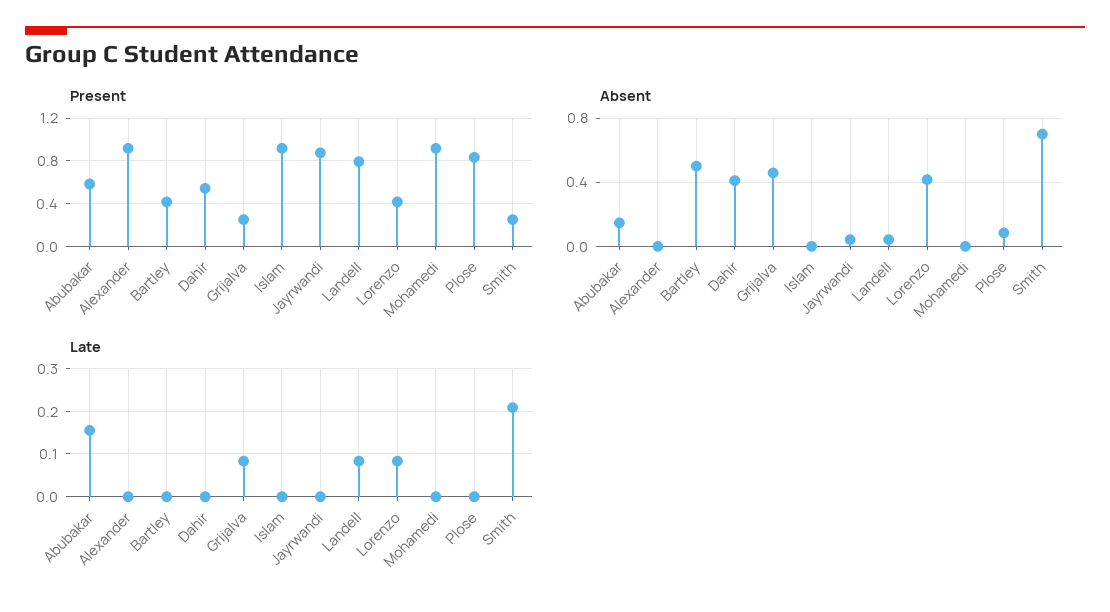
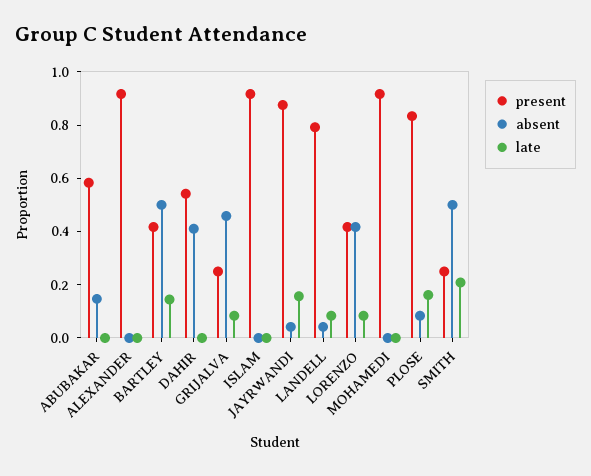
  {
    "Present": {
      "Abubakar": 0.6,
      "Alexander": 0.9,
      "Bartley": 0.4,
      "Dahir": 0.55,
      "Grijalva": 0.25,
      "Islam": 0.9,
      "Jayrwandi": 0.9,
      "Landell": 0.8,
      "Lorenzo": 0.4,
      "Mohamedi": 0.9,
      "Plose": 0.85,
      "Smith": 0.25
    },
    "Absent": {
      "Abubakar": 0.15,
      "Alexander": 0,
      "Bartley": 0.5,
      "Dahir": 0.4,
      "Grijalva": 0.45,
      "Islam": 0,
      "Jayrwandi": 0.05,
      "Landell": 0.05,
      "Lorenzo": 0.4,
      "Mohamedi": 0,
      "Plose": 0.1,
-     "Smith": 0.7
+     "Smith": 0.5
    },
    "Late": {
-     "Abubakar": 0.16,
+     "Abubakar": 0,
      "Alexander": 0,
-     "Bartley": 0,
+     "Bartley": 0.15,
      "Dahir": 0,
      "Grijalva": 0.08,
      "Islam": 0,
-     "Jayrwandi": 0,
+     "Jayrwandi": 0.15,
      "Landell": 0.08,
      "Lorenzo": 0.08,
      "Mohamedi": 0,
-     "Plose": 0,
+     "Plose": 0.15,
      "Smith": 0.2
    }
  }

